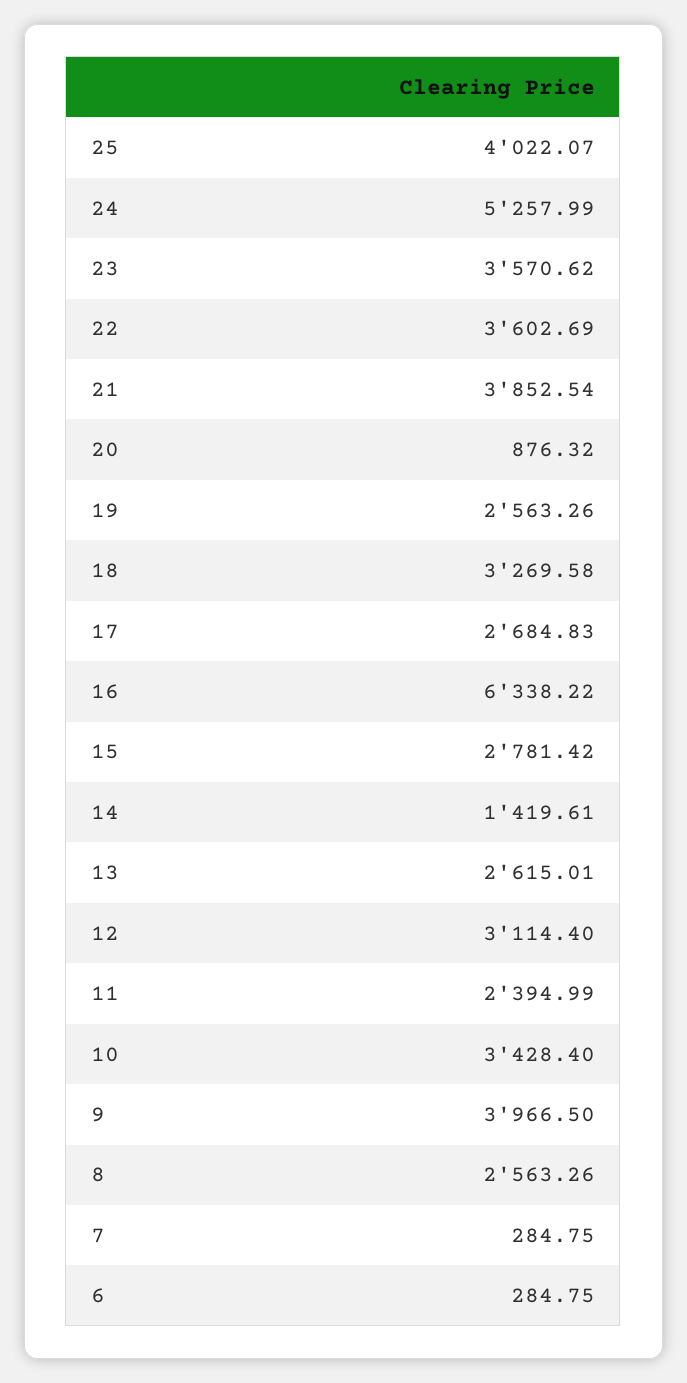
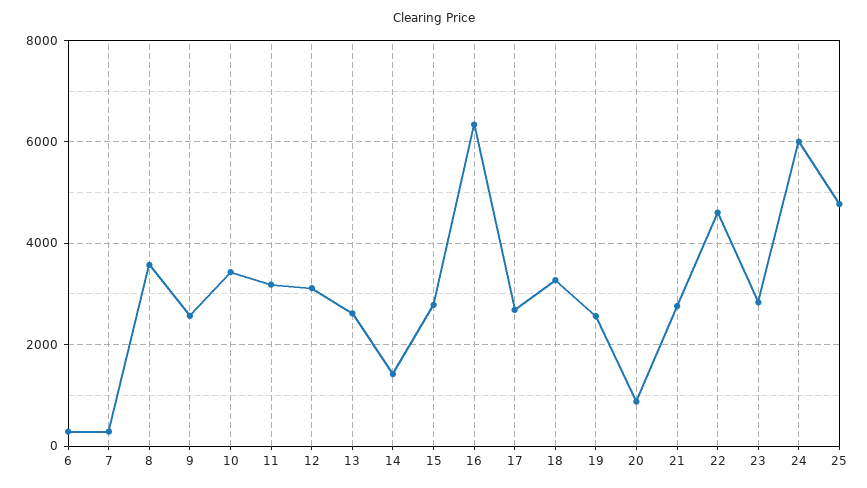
  {
-   "25": 4022.07,
+   "25": 4800,
-   "24": 5257.99,
+   "24": 6000,
-   "23": 3570.62,
+   "23": 2800,
-   "22": 3602.69,
+   "22": 4600,
-   "21": 3852.54,
+   "21": 2800,
    "20": 876.32,
    "19": 2563.26,
    "18": 3269.58,
    "17": 2684.83,
    "16": 6338.22,
    "15": 2781.42,
    "14": 1419.61,
    "13": 2615.01,
    "12": 3114.4,
-   "11": 2394.99,
+   "11": 3200,
    "10": 3428.4,
-   "9": 3966.5,
+   "9": 2600,
-   "8": 2563.26,
+   "8": 3600,
    "7": 284.75,
    "6": 284.75
  }

